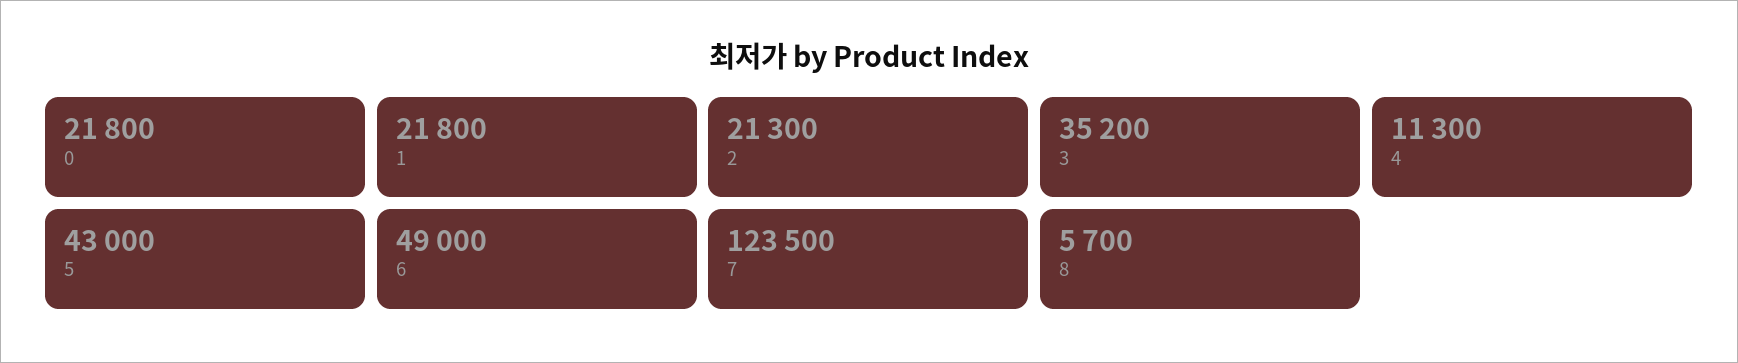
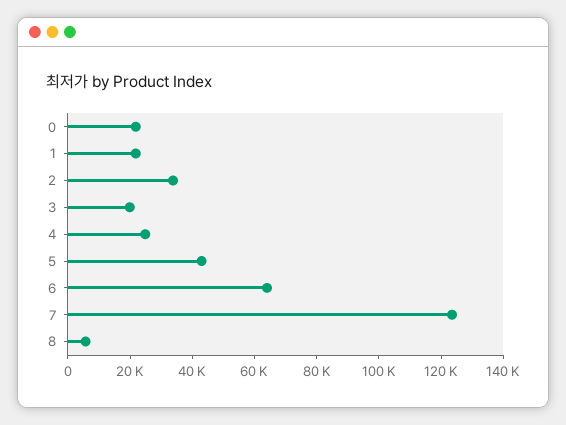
  {
    "0": 21800,
    "1": 21800,
-   "2": 21300,
+   "2": 35000,
-   "3": 35200,
+   "3": 20000,
-   "4": 11300,
+   "4": 25000,
    "5": 43000,
-   "6": 49000,
+   "6": 65000,
    "7": 123500,
    "8": 5700
  }

